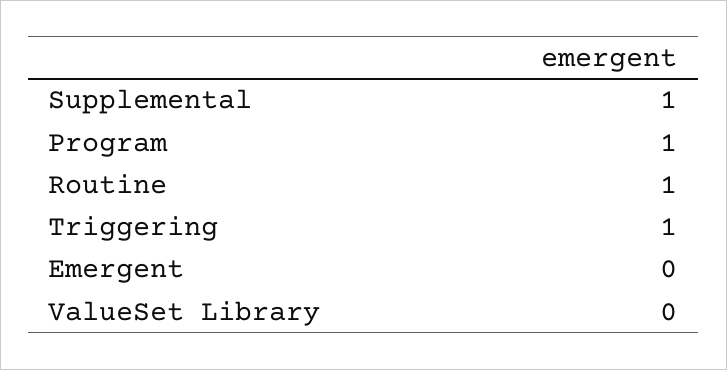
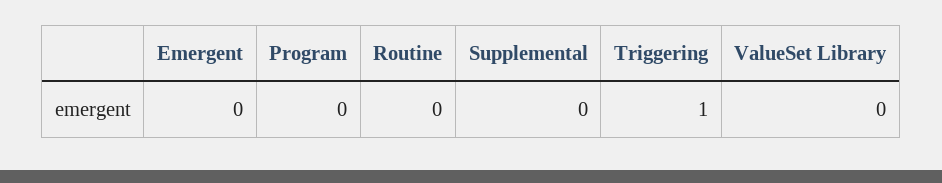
  {
-   "Supplemental": 1,
+   "Supplemental": 0,
-   "Program": 1,
+   "Program": 0,
-   "Routine": 1,
+   "Routine": 0,
    "Triggering": 1,
    "Emergent": 0,
    "ValueSet Library": 0
  }

